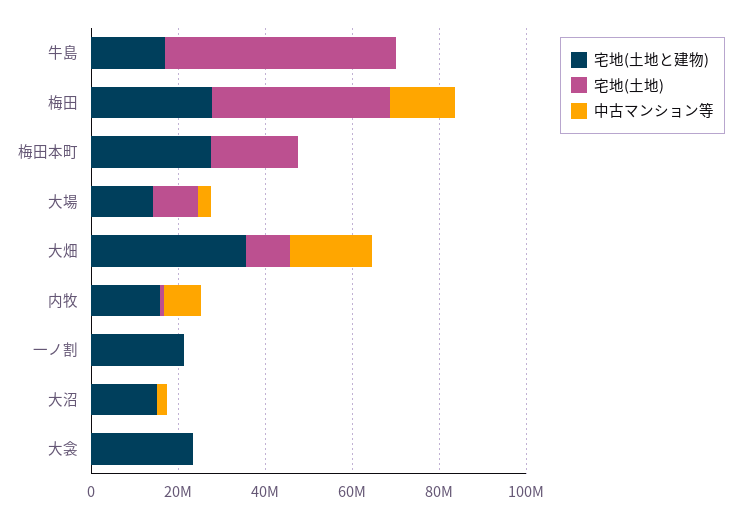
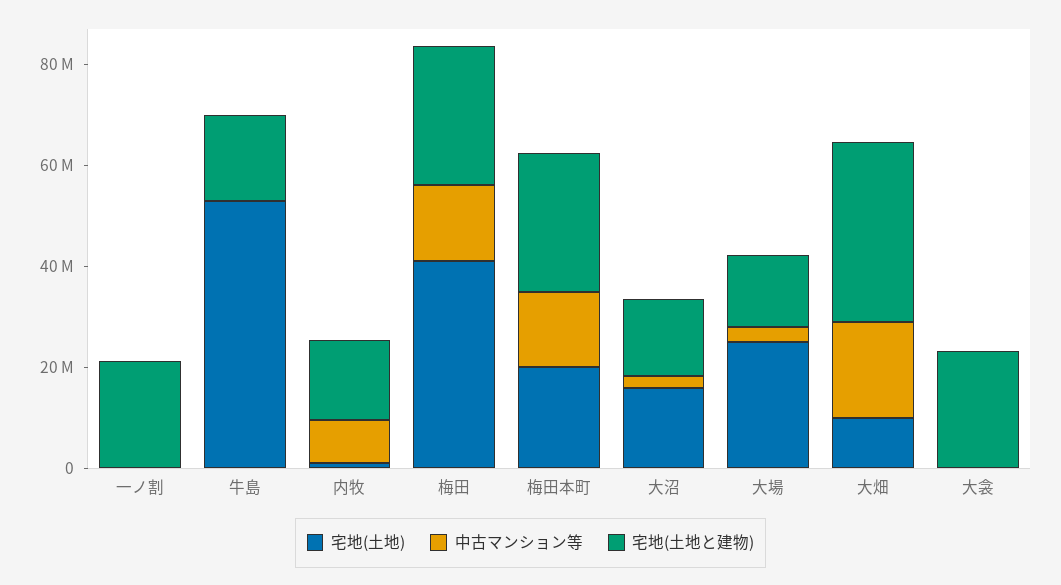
  {
    "宅地(土地と建物)": {
      "牛島": 15000000,
      "梅田": 30000000,
      "梅田本町": 30000000,
      "大場": 15000000,
      "大畑": 35000000,
      "内牧": 15000000,
      "一ノ割": 20000000,
      "大沼": 15000000,
      "大衾": 25000000
    },
    "宅地(土地)": {
      "牛島": 55000000,
      "梅田": 40000000,
      "梅田本町": 20000000,
-     "大場": 10000000,
+     "大場": 25000000,
      "大畑": 10000000,
      "内牧": 0,
      "一ノ割": 0,
-     "大沼": 0,
+     "大沼": 15000000,
      "大衾": 0
    },
    "中古マンション等": {
      "牛島": 0,
      "梅田": 15000000,
-     "梅田本町": 0,
+     "梅田本町": 15000000,
      "大場": 5000000,
      "大畑": 20000000,
      "内牧": 10000000,
      "一ノ割": 0,
      "大沼": 0,
      "大衾": 0
    }
  }

